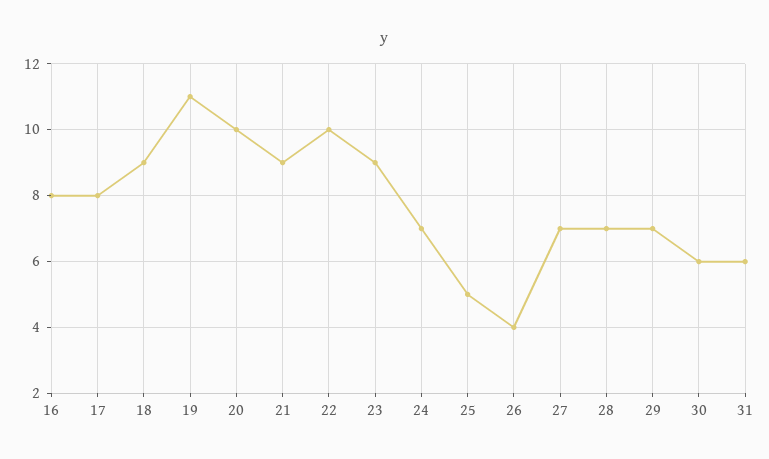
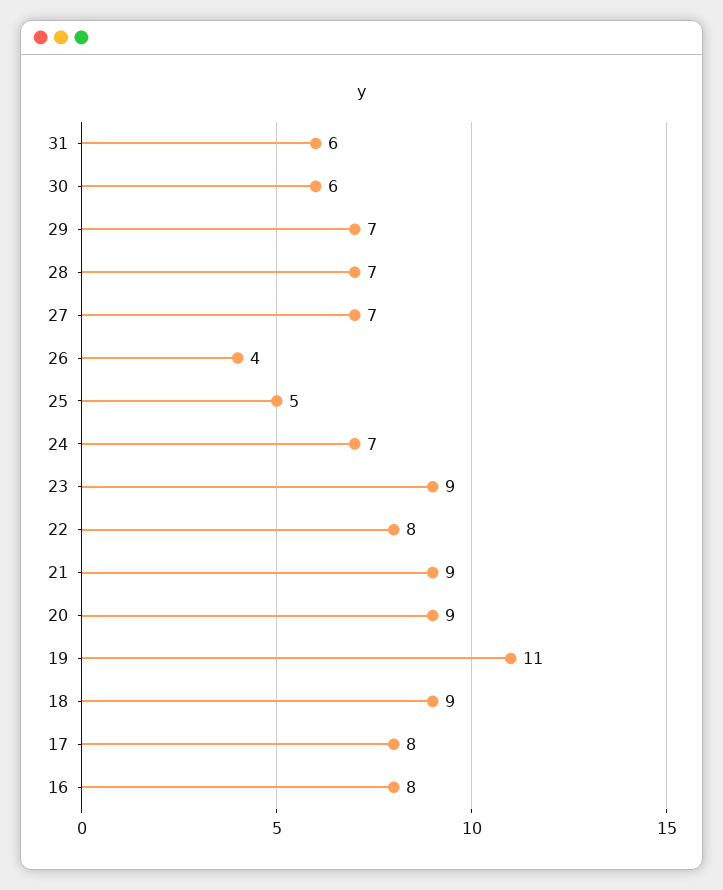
  {
    "16": 8,
    "17": 8,
    "18": 9,
    "19": 11,
-   "20": 10,
+   "20": 9,
    "21": 9,
-   "22": 10,
+   "22": 8,
    "23": 9,
    "24": 7,
    "25": 5,
    "26": 4,
    "27": 7,
    "28": 7,
    "29": 7,
    "30": 6,
    "31": 6
  }

